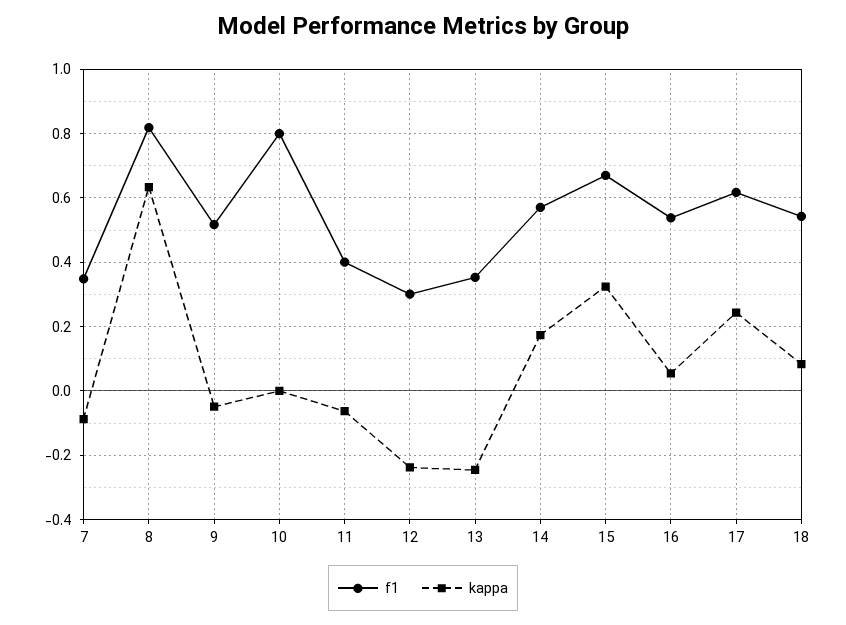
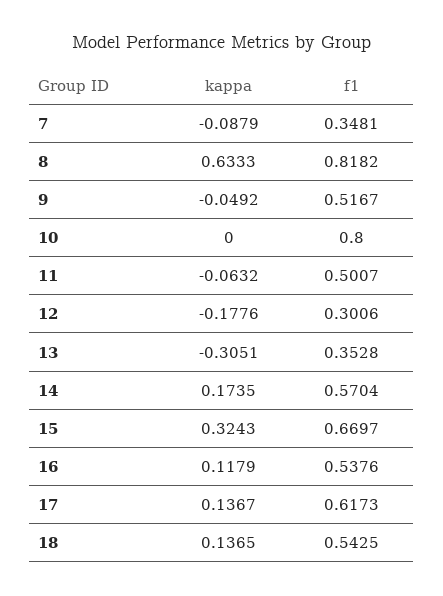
  {
    "f1": {
      "7": 0.3481,
      "8": 0.8182,
      "9": 0.5167,
      "10": 0.8,
-     "11": 0.4,
+     "11": 0.5007,
      "12": 0.3006,
      "13": 0.3528,
      "14": 0.5704,
      "15": 0.6697,
      "16": 0.5376,
      "17": 0.6173,
      "18": 0.5425
    },
    "kappa": {
      "7": -0.0879,
      "8": 0.6333,
      "9": -0.0492,
      "10": 0,
      "11": -0.0632,
-     "12": -0.24,
+     "12": -0.1776,
-     "13": -0.24,
+     "13": -0.3051,
      "14": 0.1735,
      "15": 0.3243,
-     "16": 0.06,
+     "16": 0.1179,
-     "17": 0.24,
+     "17": 0.1367,
-     "18": 0.08
+     "18": 0.1365
    }
  }

